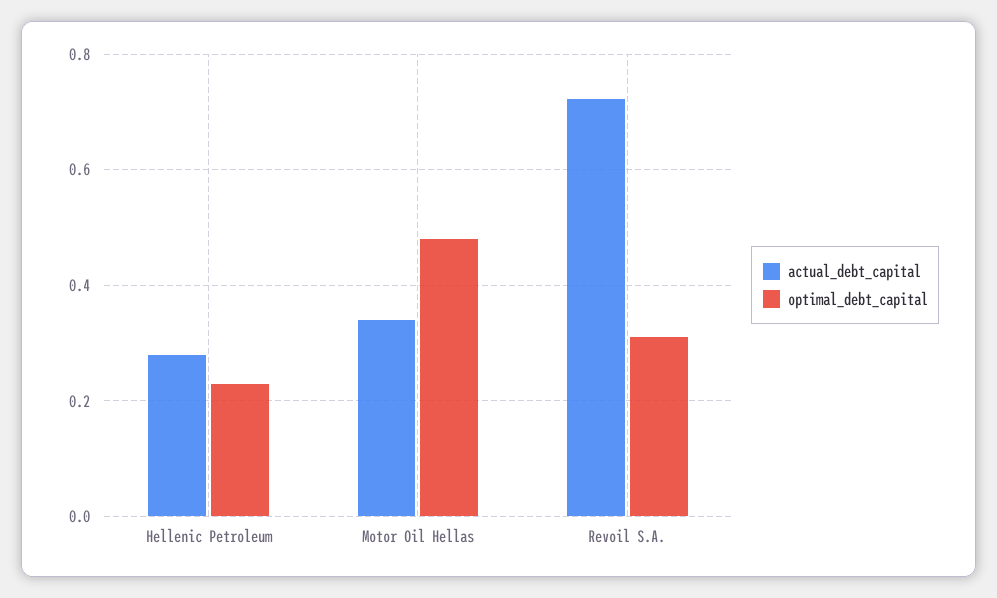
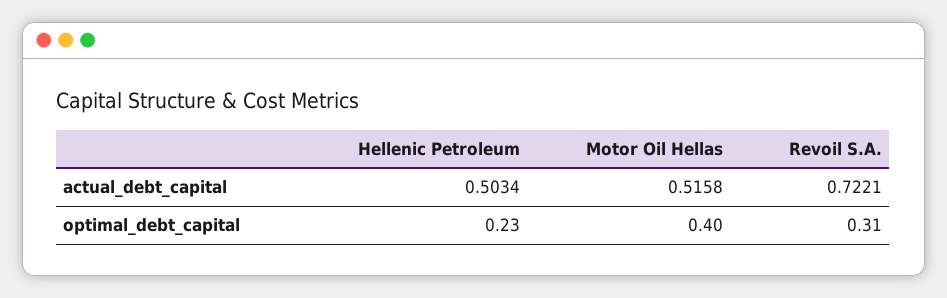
  {
    "actual_debt_capital": {
-     "Hellenic Petroleum": 0.28,
+     "Hellenic Petroleum": 0.5034,
-     "Motor Oil Hellas": 0.34,
+     "Motor Oil Hellas": 0.5158,
      "Revoil S.A.": 0.7221
    },
    "optimal_debt_capital": {
      "Hellenic Petroleum": 0.23,
-     "Motor Oil Hellas": 0.48,
+     "Motor Oil Hellas": 0.4,
      "Revoil S.A.": 0.31
    }
  }

